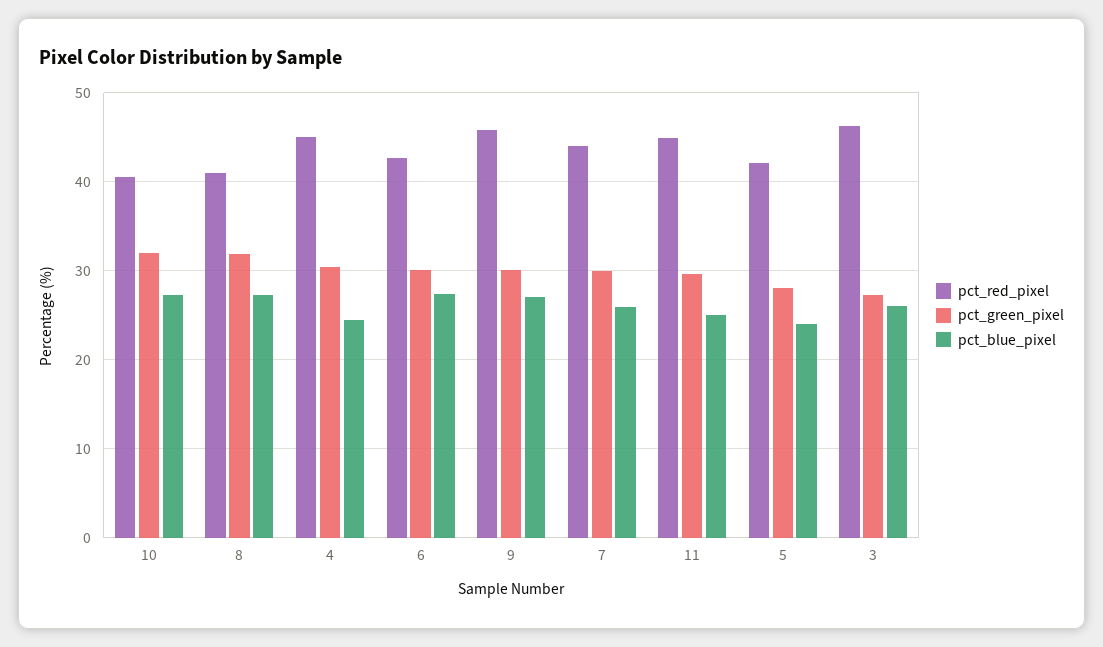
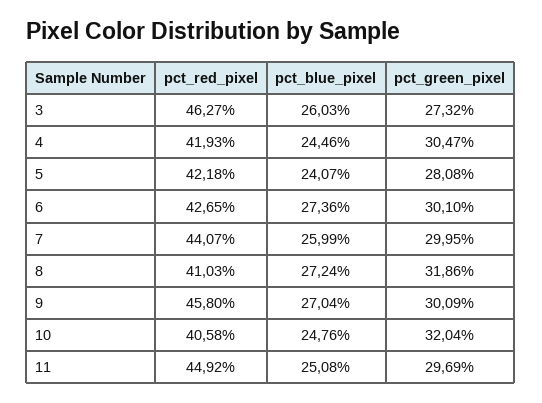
  {
    "pct_red_pixel": {
      "10": 40.58,
      "8": 41.03,
-     "4": 45,
+     "4": 41.93,
      "6": 42.65,
      "9": 45.8,
      "7": 44.07,
      "11": 44.92,
      "5": 42.18,
      "3": 46.27
    },
    "pct_green_pixel": {
      "10": 32.04,
      "8": 31.86,
      "4": 30.47,
      "6": 30.1,
      "9": 30.09,
      "7": 29.95,
      "11": 29.69,
      "5": 28.08,
      "3": 27.32
    },
    "pct_blue_pixel": {
-     "10": 27,
+     "10": 24.76,
      "8": 27.24,
      "4": 24.46,
      "6": 27.36,
      "9": 27.04,
      "7": 25.99,
      "11": 25.08,
      "5": 24.07,
      "3": 26.03
    }
  }

